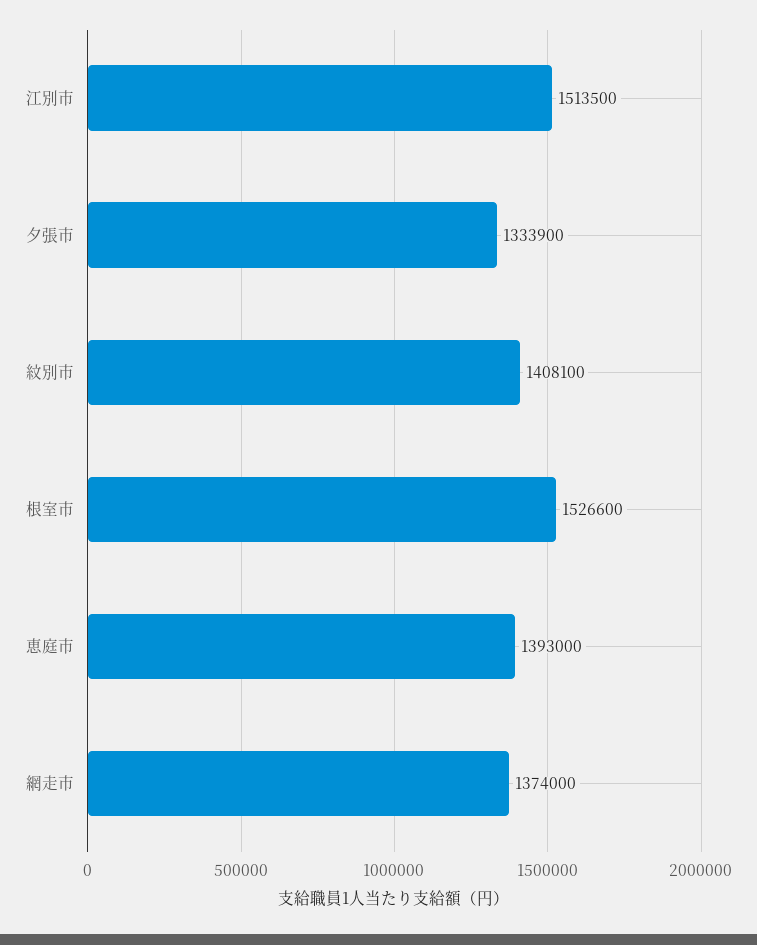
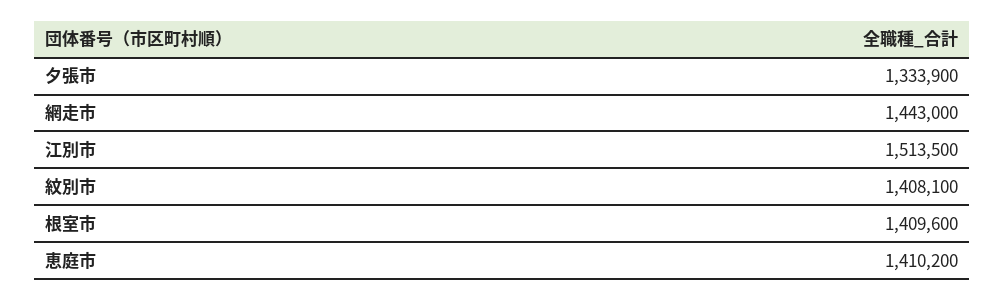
  {
    "江別市": 1513500,
    "夕張市": 1333900,
    "紋別市": 1408100,
-   "根室市": 1526600,
+   "根室市": 1409600,
-   "恵庭市": 1393000,
+   "恵庭市": 1410200,
-   "網走市": 1374000
+   "網走市": 1443000
  }

